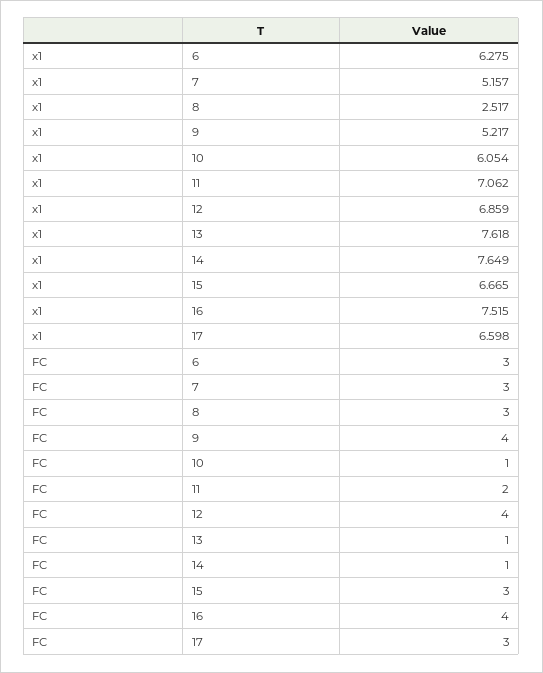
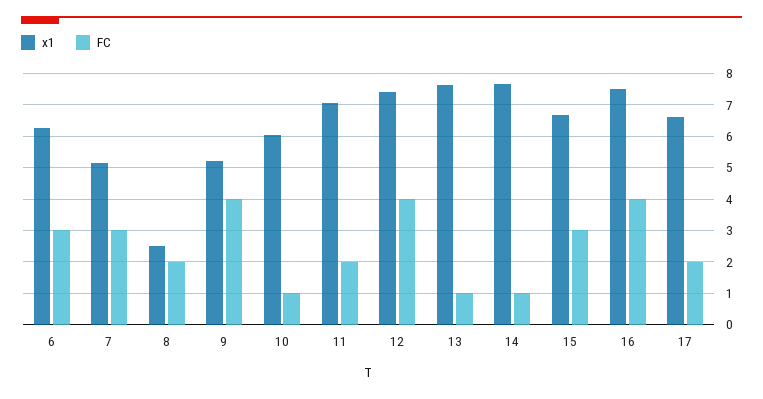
  {
    "x1": {
      "6": 6.275,
      "7": 5.157,
      "8": 2.517,
      "9": 5.217,
      "10": 6.054,
      "11": 7.062,
-     "12": 6.859,
+     "12": 7.4,
      "13": 7.618,
      "14": 7.649,
      "15": 6.665,
      "16": 7.515,
      "17": 6.598
    },
    "FC": {
      "6": 3,
      "7": 3,
-     "8": 3,
+     "8": 2,
      "9": 4,
      "10": 1,
      "11": 2,
      "12": 4,
      "13": 1,
      "14": 1,
      "15": 3,
      "16": 4,
-     "17": 3
+     "17": 2
    }
  }

